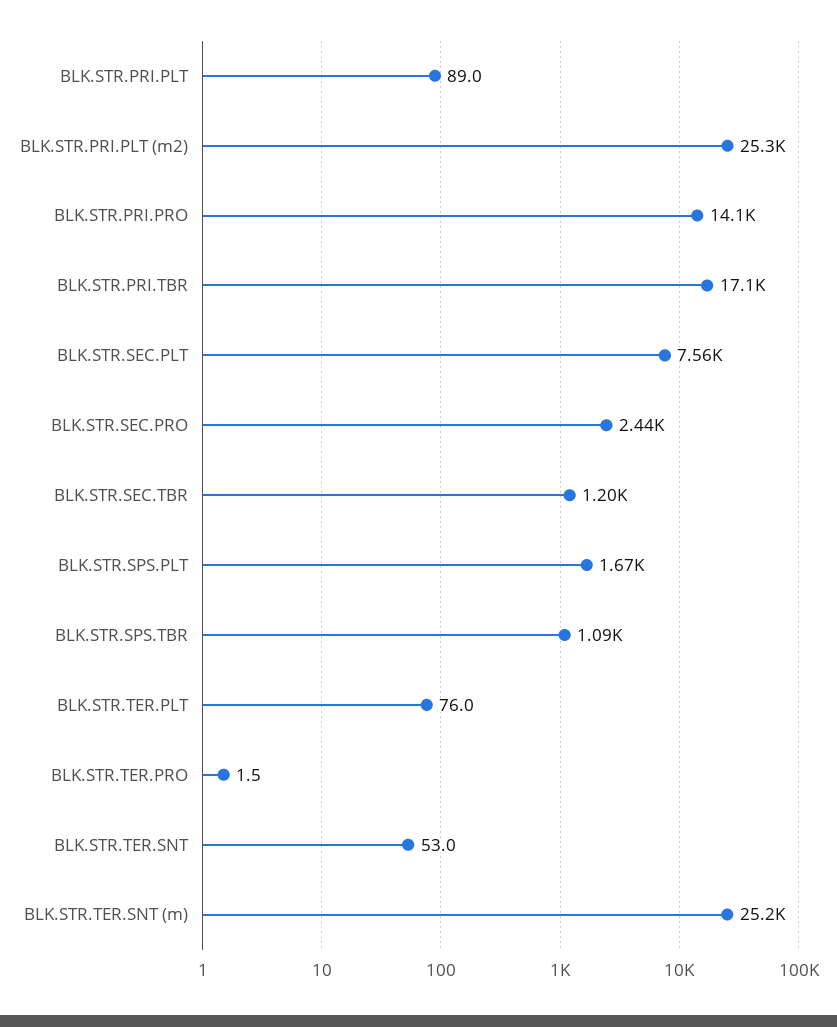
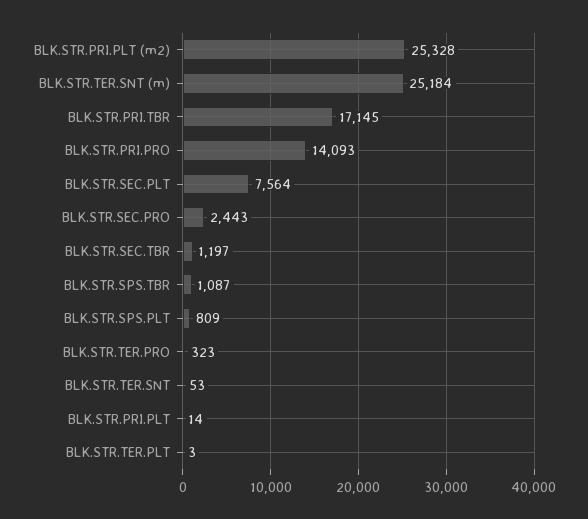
  {
-   "BLK.STR.PRI.PLT": 89,
+   "BLK.STR.PRI.PLT": 14,
    "BLK.STR.PRI.PLT (m2)": 25328,
    "BLK.STR.PRI.PRO": 14093,
    "BLK.STR.PRI.TBR": 17145,
    "BLK.STR.SEC.PLT": 7564,
    "BLK.STR.SEC.PRO": 2443,
    "BLK.STR.SEC.TBR": 1197,
-   "BLK.STR.SPS.PLT": 1670,
+   "BLK.STR.SPS.PLT": 809,
    "BLK.STR.SPS.TBR": 1087,
-   "BLK.STR.TER.PLT": 76,
+   "BLK.STR.TER.PLT": 3,
-   "BLK.STR.TER.PRO": 1.5,
+   "BLK.STR.TER.PRO": 323,
    "BLK.STR.TER.SNT": 53,
    "BLK.STR.TER.SNT (m)": 25184
  }

